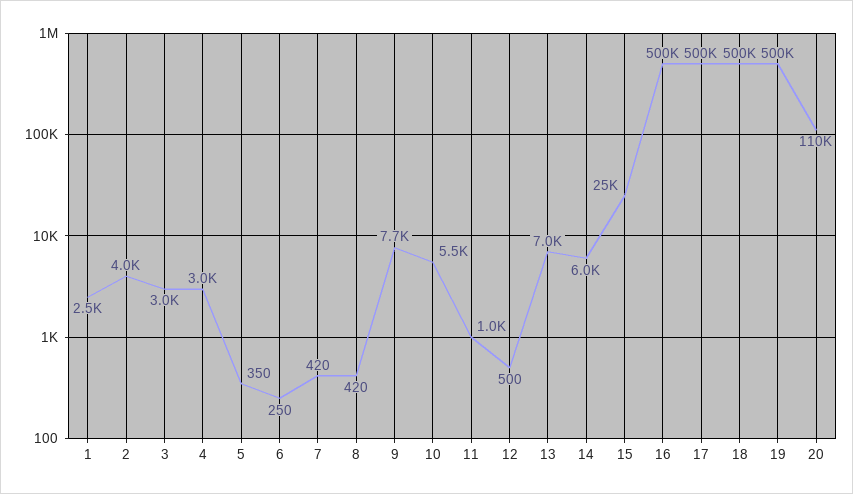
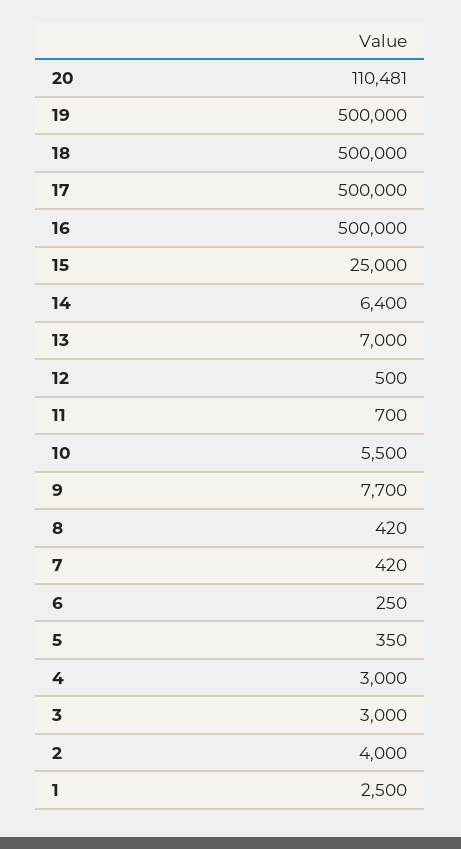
  {
    "1": 2500,
    "2": 4000,
    "3": 3000,
    "4": 3000,
    "5": 350,
    "6": 250,
    "7": 420,
    "8": 420,
    "9": 7700,
    "10": 5500,
-   "11": 1000,
+   "11": 700,
    "12": 500,
    "13": 7000,
-   "14": 6000,
+   "14": 6400,
    "15": 25000,
    "16": 500000,
    "17": 500000,
    "18": 500000,
    "19": 500000,
    "20": 110481
  }

